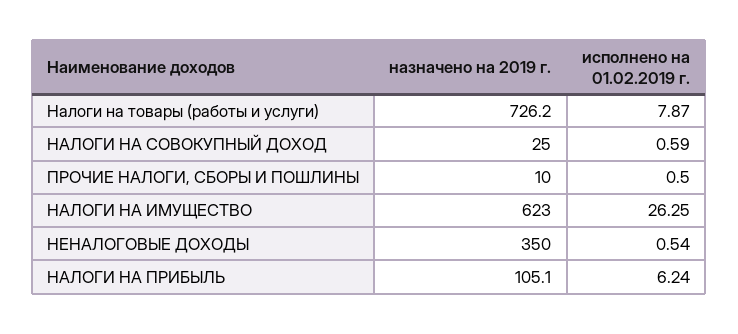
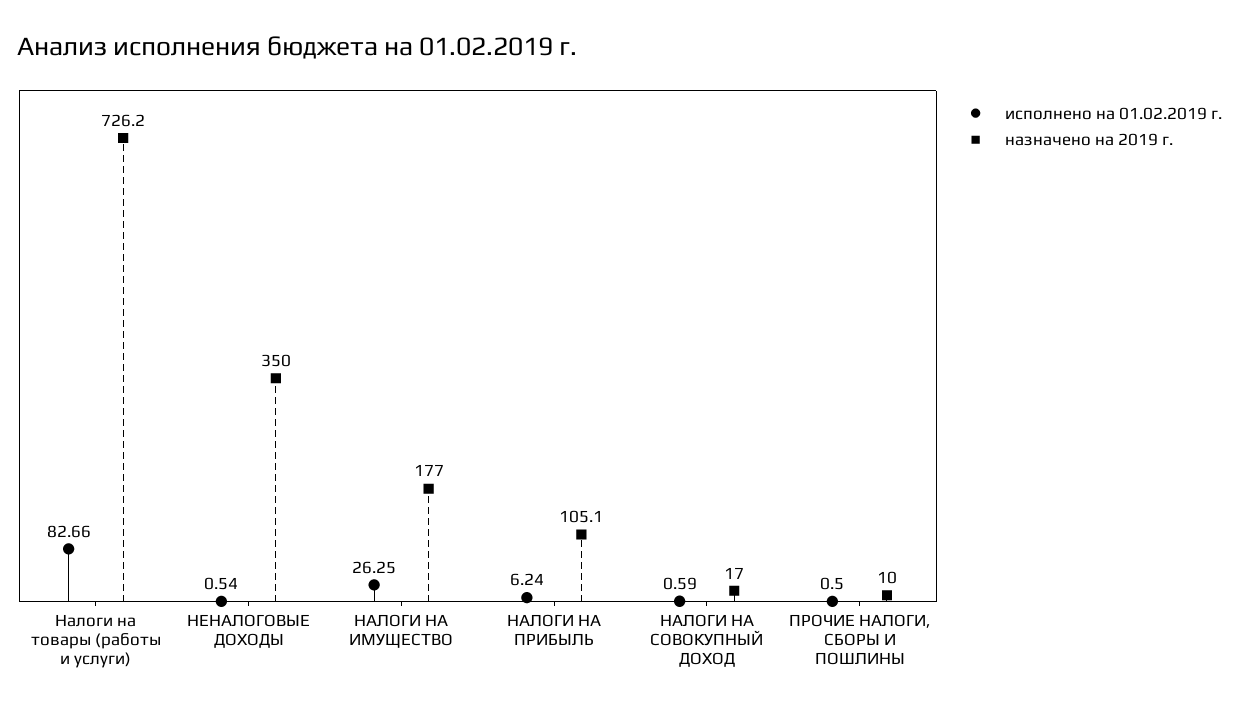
  {
    "назначено на 2019 г.": {
      "Налоги на товары (работы и услуги)": 726.2,
-     "НАЛОГИ НА СОВОКУПНЫЙ ДОХОД": 25,
+     "НАЛОГИ НА СОВОКУПНЫЙ ДОХОД": 17,
      "ПРОЧИЕ НАЛОГИ, СБОРЫ И ПОШЛИНЫ": 10,
-     "НАЛОГИ НА ИМУЩЕСТВО": 623,
+     "НАЛОГИ НА ИМУЩЕСТВО": 177,
      "НЕНАЛОГОВЫЕ ДОХОДЫ": 350,
      "НАЛОГИ НА ПРИБЫЛЬ": 105.1
    },
    "исполнено на 01.02.2019 г.": {
-     "Налоги на товары (работы и услуги)": 7.87,
+     "Налоги на товары (работы и услуги)": 82.66,
      "НАЛОГИ НА СОВОКУПНЫЙ ДОХОД": 0.59,
      "ПРОЧИЕ НАЛОГИ, СБОРЫ И ПОШЛИНЫ": 0.5,
      "НАЛОГИ НА ИМУЩЕСТВО": 26.25,
      "НЕНАЛОГОВЫЕ ДОХОДЫ": 0.54,
      "НАЛОГИ НА ПРИБЫЛЬ": 6.24
    }
  }

